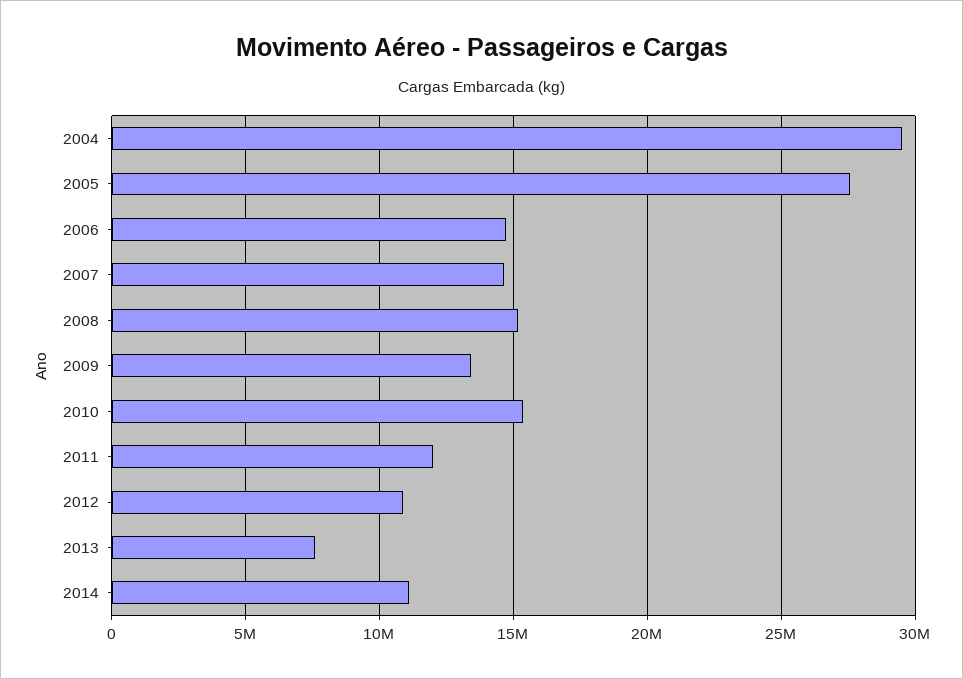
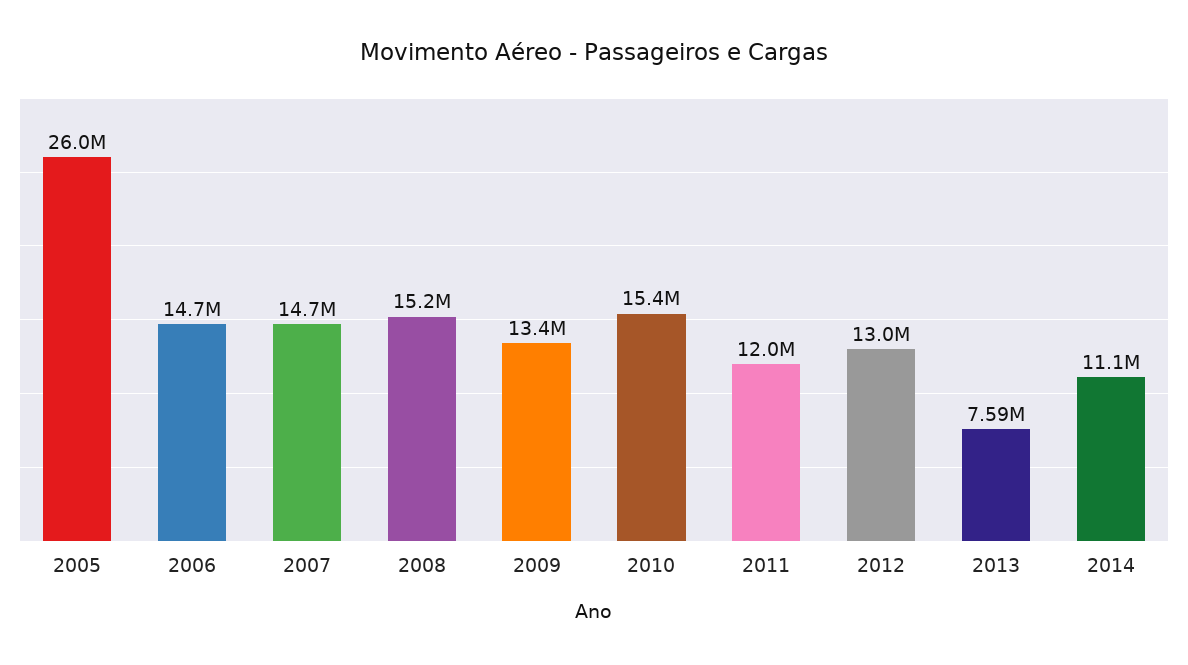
  {
-   "2004": 29500000,
-   "2005": 27500000,
+   "2005": 26000000,
    "2006": 14700000,
    "2007": 14700000,
    "2008": 15200000,
    "2009": 13400000,
    "2010": 15400000,
    "2011": 12000000,
-   "2012": 11000000,
+   "2012": 13000000,
    "2013": 7590000,
    "2014": 11100000
  }

